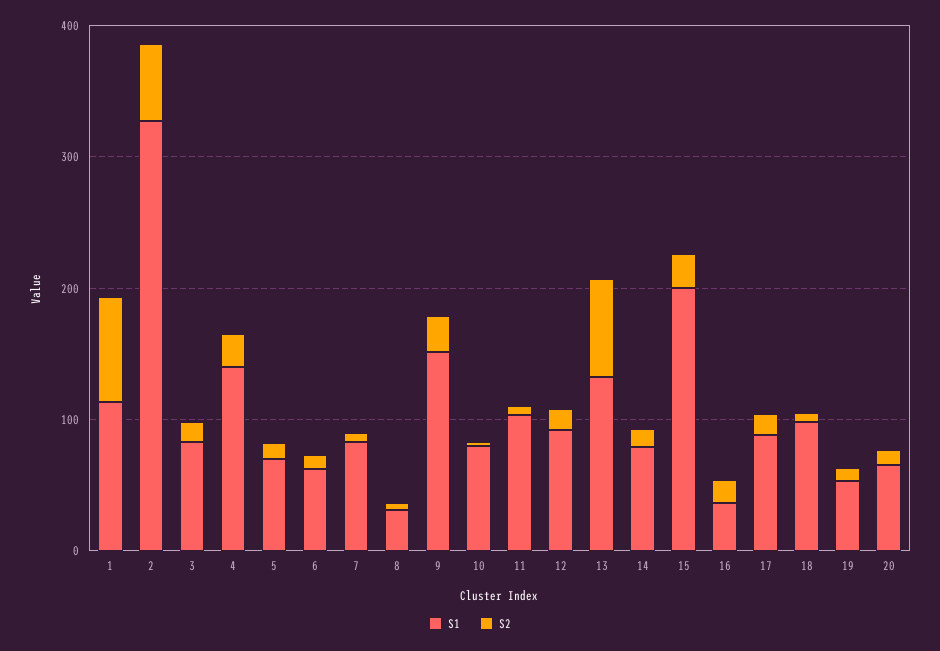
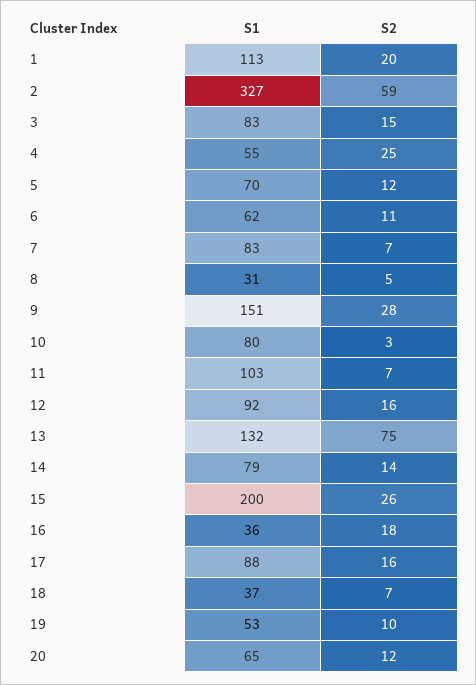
  {
    "S1": {
      "1": 113,
      "2": 327,
      "3": 83,
-     "4": 140,
+     "4": 55,
      "5": 70,
      "6": 62,
      "7": 83,
      "8": 31,
      "9": 151,
      "10": 80,
      "11": 103,
      "12": 92,
      "13": 132,
      "14": 79,
      "15": 200,
      "16": 36,
      "17": 88,
-     "18": 100,
+     "18": 37,
      "19": 53,
      "20": 65
    },
    "S2": {
-     "1": 80,
+     "1": 20,
      "2": 59,
      "3": 15,
      "4": 25,
      "5": 12,
      "6": 11,
      "7": 7,
      "8": 5,
      "9": 28,
      "10": 3,
      "11": 7,
      "12": 16,
      "13": 75,
      "14": 14,
      "15": 26,
      "16": 18,
      "17": 16,
      "18": 7,
      "19": 10,
      "20": 12
    }
  }

